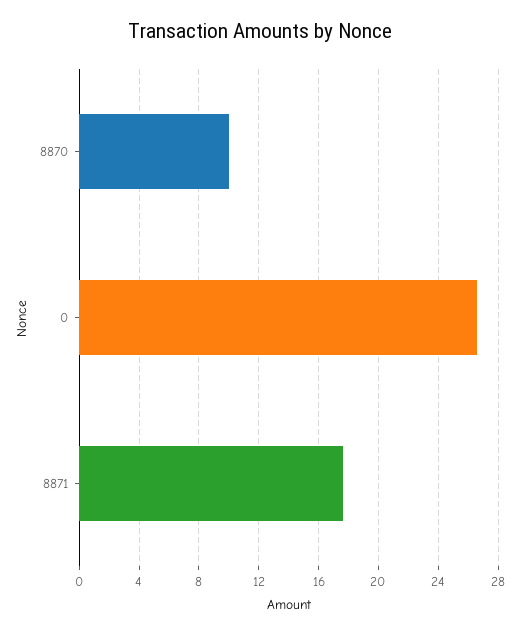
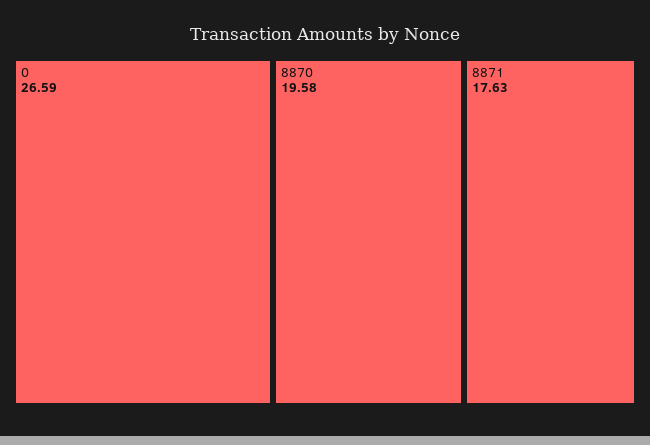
  {
-   "8870": 10,
+   "8870": 19.58,
    "0": 26.59,
    "8871": 17.63
  }

